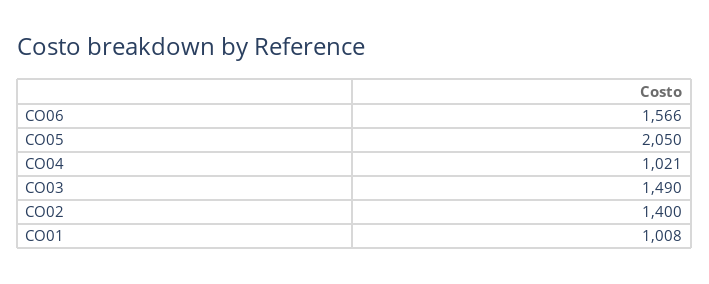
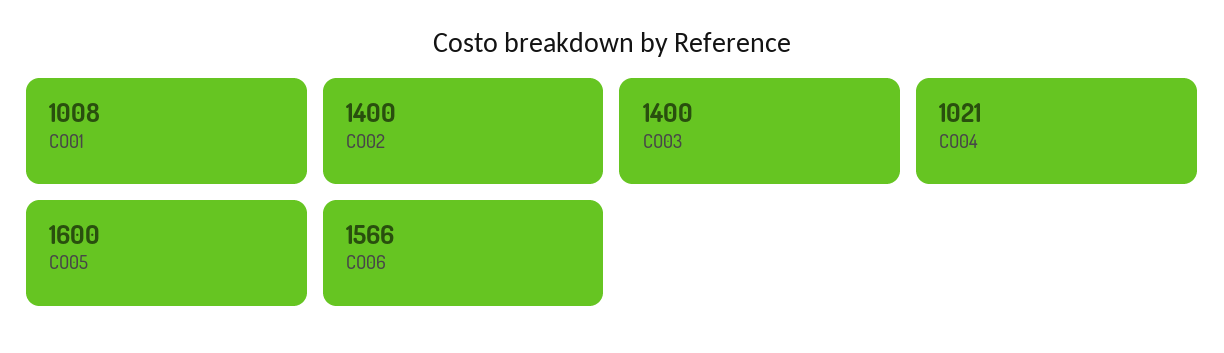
  {
    "CO06": 1566,
-   "CO05": 2050,
+   "CO05": 1600,
    "CO04": 1021,
-   "CO03": 1490,
+   "CO03": 1400,
    "CO02": 1400,
    "CO01": 1008
  }

